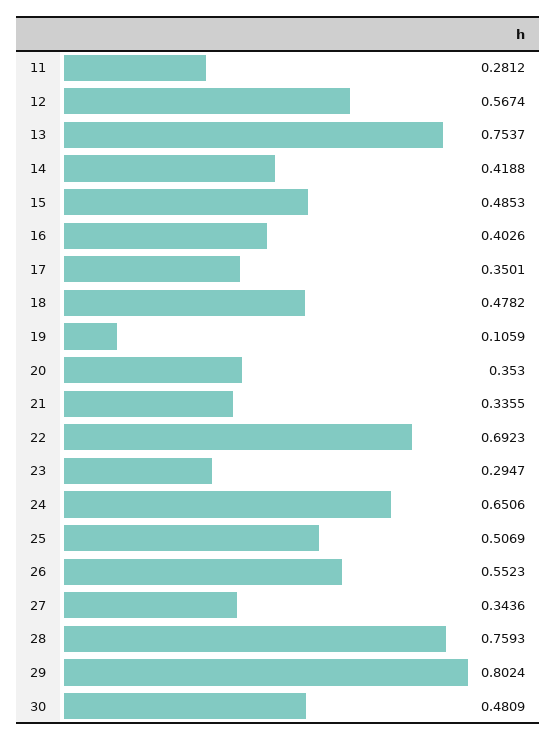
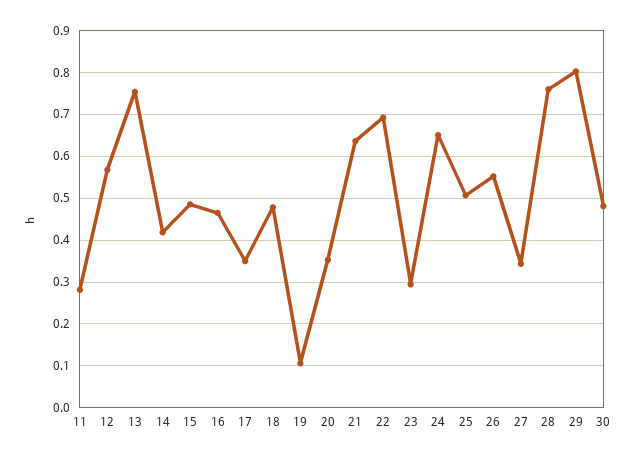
  {
    "11": 0.2812,
    "12": 0.5674,
    "13": 0.7537,
    "14": 0.4188,
    "15": 0.4853,
-   "16": 0.4026,
+   "16": 0.46,
    "17": 0.3501,
    "18": 0.4782,
    "19": 0.1059,
    "20": 0.353,
-   "21": 0.3355,
+   "21": 0.64,
    "22": 0.6923,
    "23": 0.2947,
    "24": 0.6506,
    "25": 0.5069,
    "26": 0.5523,
    "27": 0.3436,
    "28": 0.7593,
    "29": 0.8024,
    "30": 0.4809
  }

